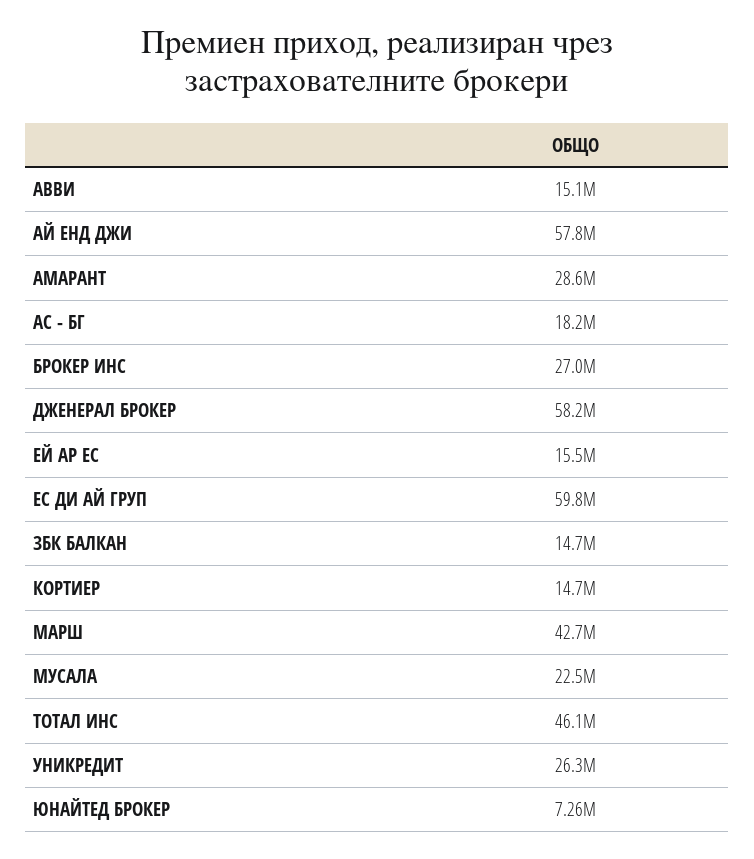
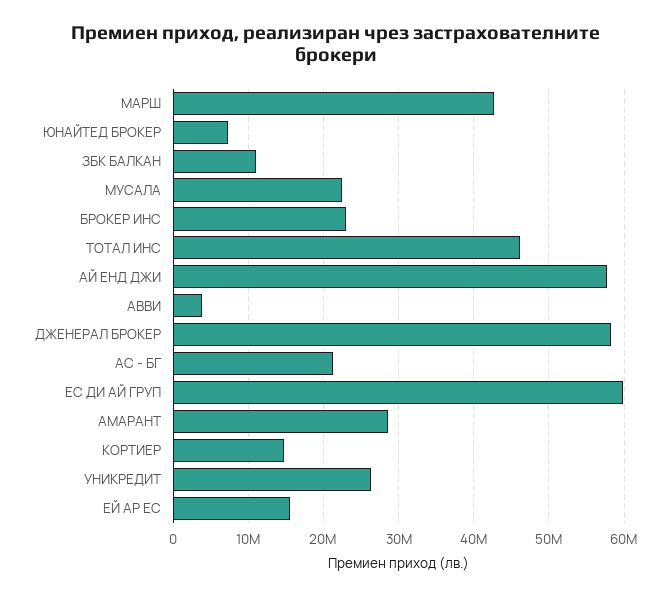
  {
-   "АВВИ": 15100000,
+   "АВВИ": 4000000,
    "АЙ ЕНД ДЖИ": 57800000,
    "АМАРАНТ": 28600000,
-   "АС - БГ": 18200000,
+   "АС - БГ": 21000000,
-   "БРОКЕР ИНС": 27000000,
+   "БРОКЕР ИНС": 23000000,
    "ДЖЕНЕРАЛ БРОКЕР": 58200000,
    "ЕЙ АР ЕС": 15500000,
    "ЕС ДИ АЙ ГРУП": 59800000,
-   "ЗБК БАЛКАН": 14700000,
+   "ЗБК БАЛКАН": 11000000,
    "КОРТИЕР": 14700000,
    "МАРШ": 42700000,
    "МУСАЛА": 22500000,
    "ТОТАЛ ИНС": 46100000,
    "УНИКРЕДИТ": 26300000,
    "ЮНАЙТЕД БРОКЕР": 7260000
  }

